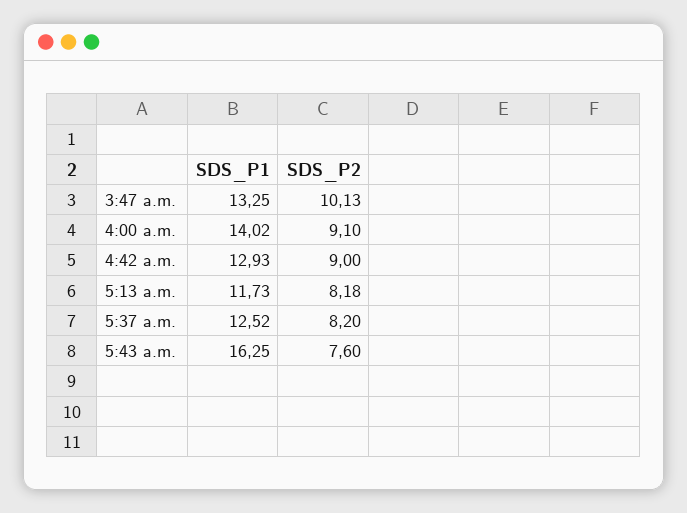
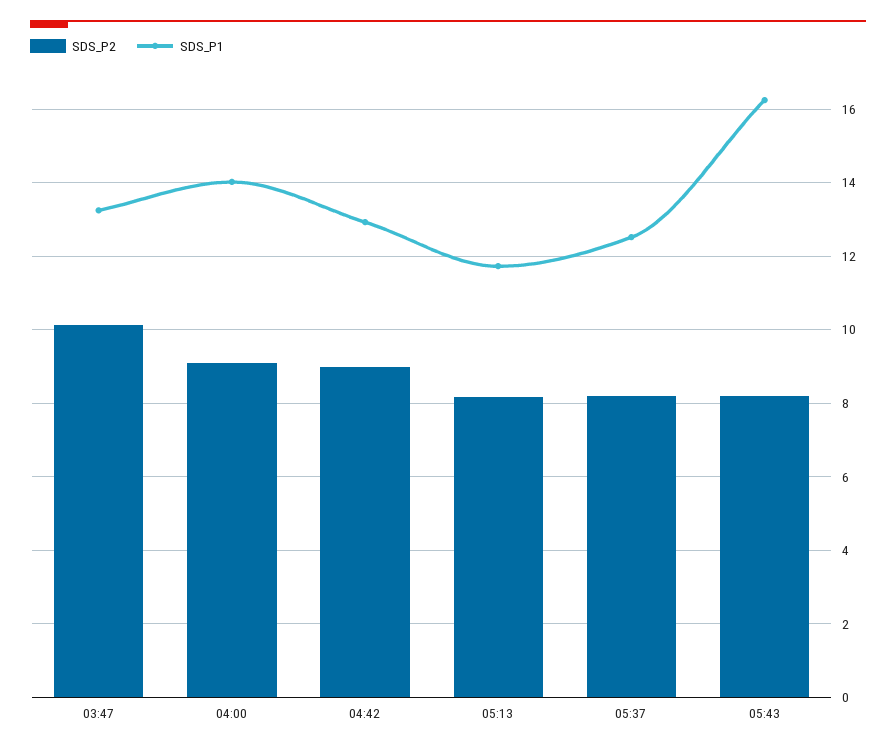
  {
    "SDS_P1": {
      "3:47 a.m.": 13.25,
      "4:00 a.m.": 14.02,
      "4:42 a.m.": 12.93,
      "5:13 a.m.": 11.73,
      "5:37 a.m.": 12.52,
      "5:43 a.m.": 16.25
    },
    "SDS_P2": {
      "3:47 a.m.": 10.13,
      "4:00 a.m.": 9.1,
      "4:42 a.m.": 9,
      "5:13 a.m.": 8.18,
      "5:37 a.m.": 8.2,
-     "5:43 a.m.": 7.6
+     "5:43 a.m.": 8.2
    }
  }

